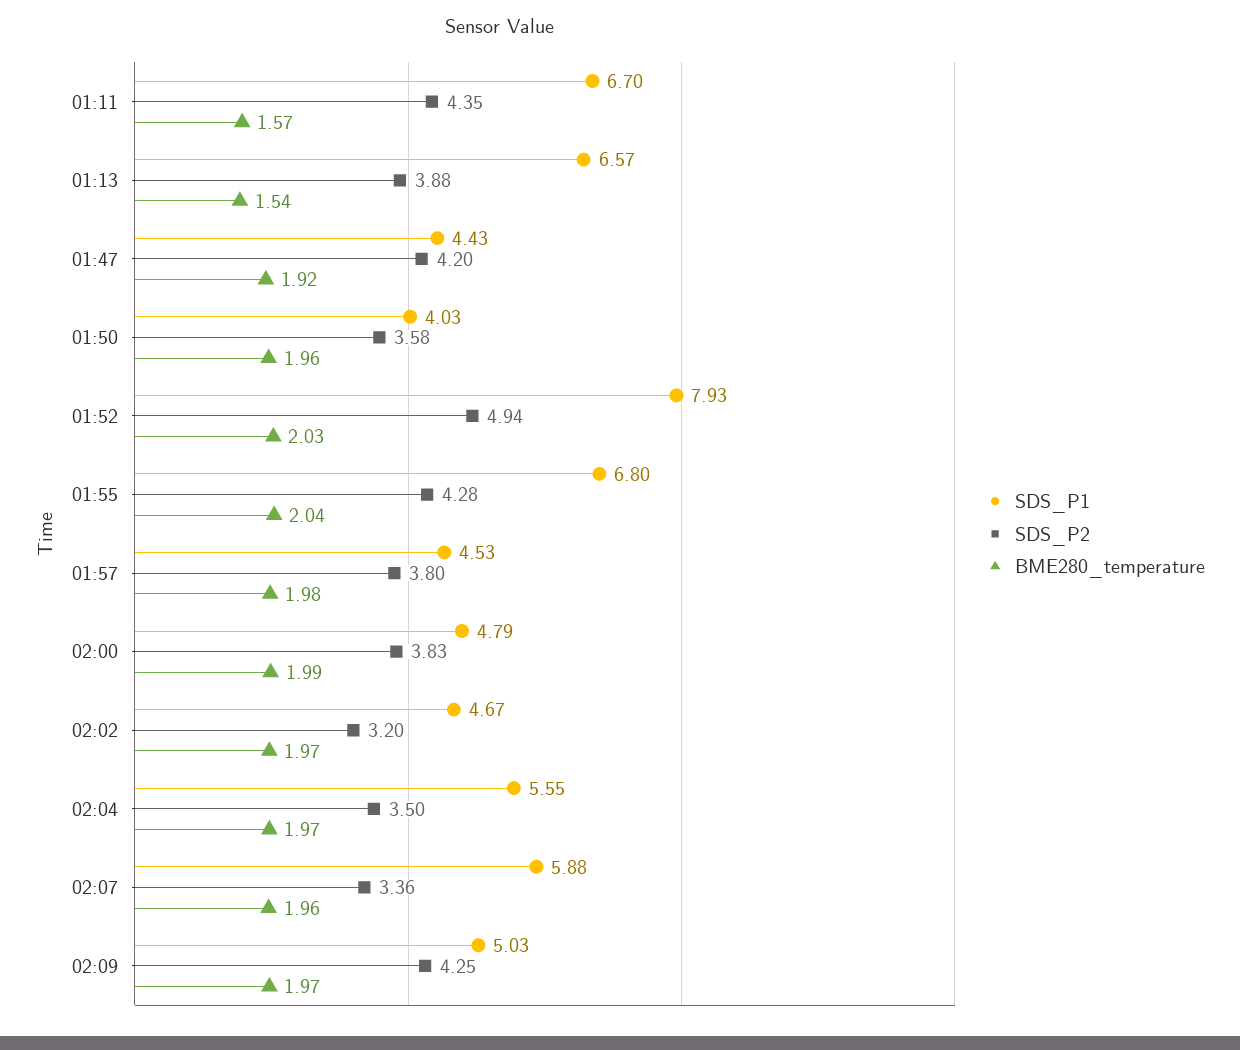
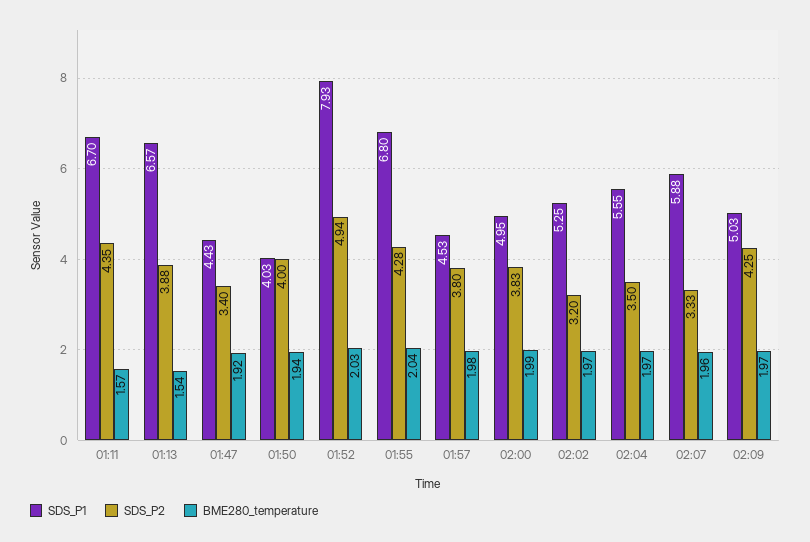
  {
    "SDS_P1": {
      "01:11": 6.7,
      "01:13": 6.57,
      "01:47": 4.43,
      "01:50": 4.03,
      "01:52": 7.93,
      "01:55": 6.8,
      "01:57": 4.53,
-     "02:00": 4.79,
+     "02:00": 4.95,
-     "02:02": 4.67,
+     "02:02": 5.25,
      "02:04": 5.55,
      "02:07": 5.88,
      "02:09": 5.03
    },
    "SDS_P2": {
      "01:11": 4.35,
      "01:13": 3.88,
-     "01:47": 4.2,
+     "01:47": 3.4,
-     "01:50": 3.58,
+     "01:50": 4,
      "01:52": 4.94,
      "01:55": 4.28,
      "01:57": 3.8,
      "02:00": 3.83,
      "02:02": 3.2,
      "02:04": 3.5,
-     "02:07": 3.36,
+     "02:07": 3.33,
      "02:09": 4.25
    },
    "BME280_temperature": {
      "01:11": 1.57,
      "01:13": 1.54,
      "01:47": 1.92,
-     "01:50": 1.96,
+     "01:50": 1.94,
      "01:52": 2.03,
      "01:55": 2.04,
      "01:57": 1.98,
      "02:00": 1.99,
      "02:02": 1.97,
      "02:04": 1.97,
      "02:07": 1.96,
      "02:09": 1.97
    }
  }

